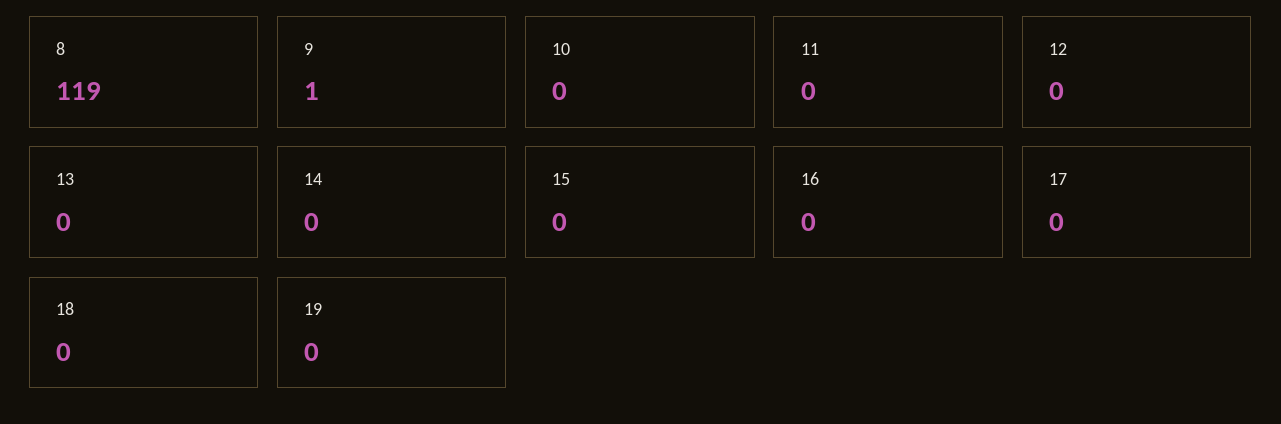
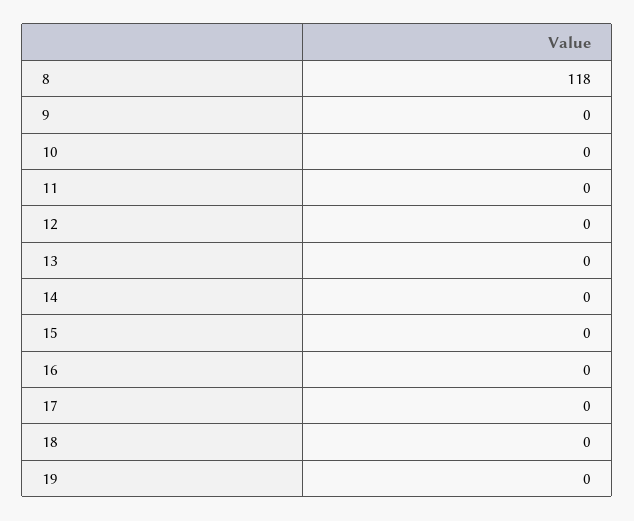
  {
-   "8": 119,
+   "8": 118,
-   "9": 1,
+   "9": 0,
    "10": 0,
    "11": 0,
    "12": 0,
    "13": 0,
    "14": 0,
    "15": 0,
    "16": 0,
    "17": 0,
    "18": 0,
    "19": 0
  }

